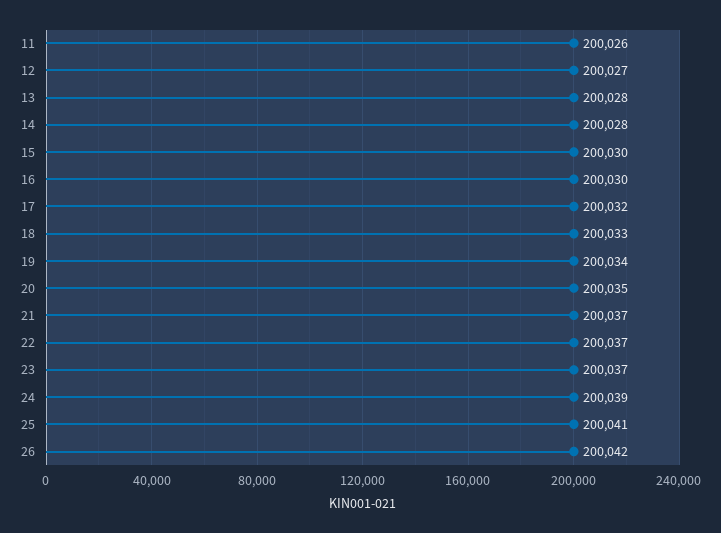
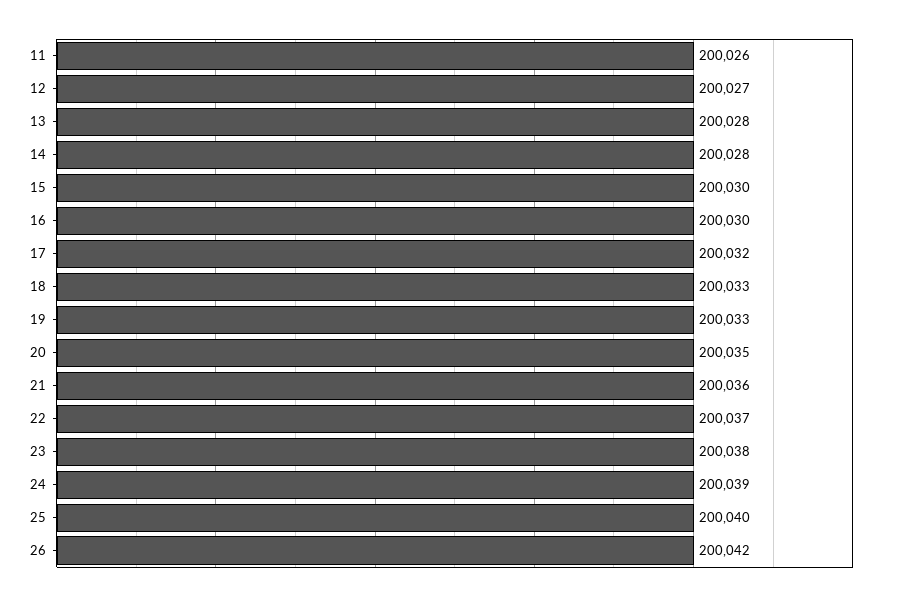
  {
    "11": 200026,
    "12": 200027,
    "13": 200028,
    "14": 200028,
    "15": 200030,
    "16": 200030,
    "17": 200032,
    "18": 200033,
-   "19": 200034,
+   "19": 200033,
    "20": 200035,
-   "21": 200037,
+   "21": 200036,
    "22": 200037,
-   "23": 200037,
+   "23": 200038,
    "24": 200039,
-   "25": 200041,
+   "25": 200040,
    "26": 200042
  }

